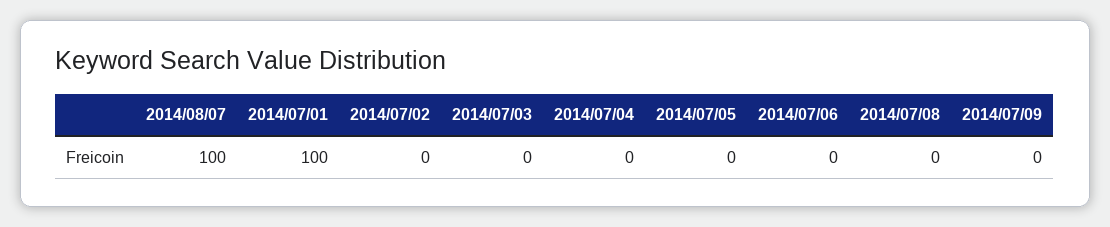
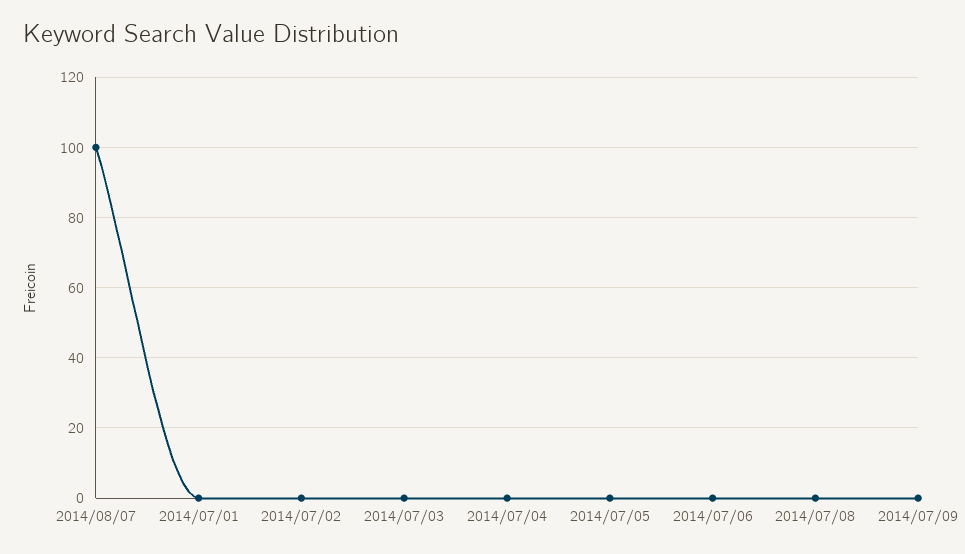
  {
    "2014/08/07": 100,
-   "2014/07/01": 100,
+   "2014/07/01": 0,
    "2014/07/02": 0,
    "2014/07/03": 0,
    "2014/07/04": 0,
    "2014/07/05": 0,
    "2014/07/06": 0,
    "2014/07/08": 0,
    "2014/07/09": 0
  }

